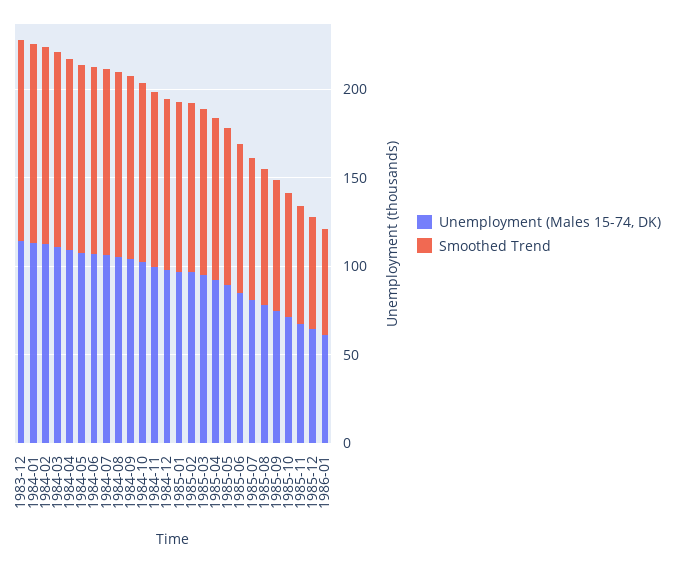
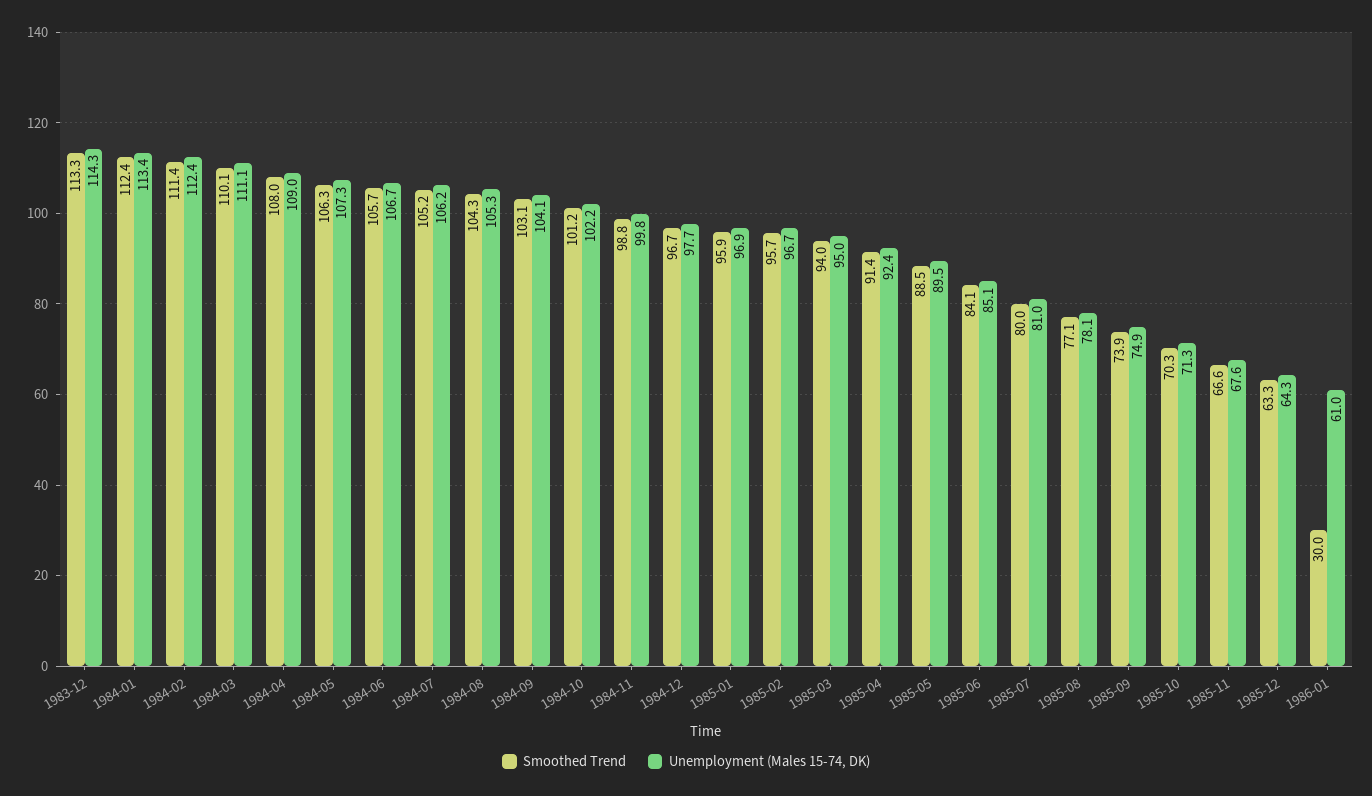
  {
    "Unemployment (Males 15-74, DK)": {
      "1983-12": 114.3,
      "1984-01": 113.4,
      "1984-02": 112.4,
      "1984-03": 111.1,
      "1984-04": 109,
      "1984-05": 107.3,
      "1984-06": 106.7,
      "1984-07": 106.2,
      "1984-08": 105.3,
      "1984-09": 104.1,
      "1984-10": 102.2,
      "1984-11": 99.8,
      "1984-12": 97.7,
      "1985-01": 96.9,
      "1985-02": 96.7,
      "1985-03": 95,
      "1985-04": 92.4,
      "1985-05": 89.5,
      "1985-06": 85.1,
      "1985-07": 81,
      "1985-08": 78.1,
      "1985-09": 74.9,
      "1985-10": 71.3,
      "1985-11": 67.6,
      "1985-12": 64.3,
      "1986-01": 61
    },
    "Smoothed Trend": {
      "1983-12": 113.3,
      "1984-01": 112.4,
      "1984-02": 111.4,
      "1984-03": 110.1,
      "1984-04": 108,
      "1984-05": 106.3,
      "1984-06": 105.7,
      "1984-07": 105.2,
      "1984-08": 104.3,
      "1984-09": 103.1,
      "1984-10": 101.2,
      "1984-11": 98.8,
      "1984-12": 96.7,
      "1985-01": 95.9,
      "1985-02": 95.7,
      "1985-03": 94,
      "1985-04": 91.4,
      "1985-05": 88.5,
      "1985-06": 84.1,
      "1985-07": 80,
      "1985-08": 77.1,
      "1985-09": 73.9,
      "1985-10": 70.3,
      "1985-11": 66.6,
      "1985-12": 63.3,
-     "1986-01": 60
+     "1986-01": 30
    }
  }

